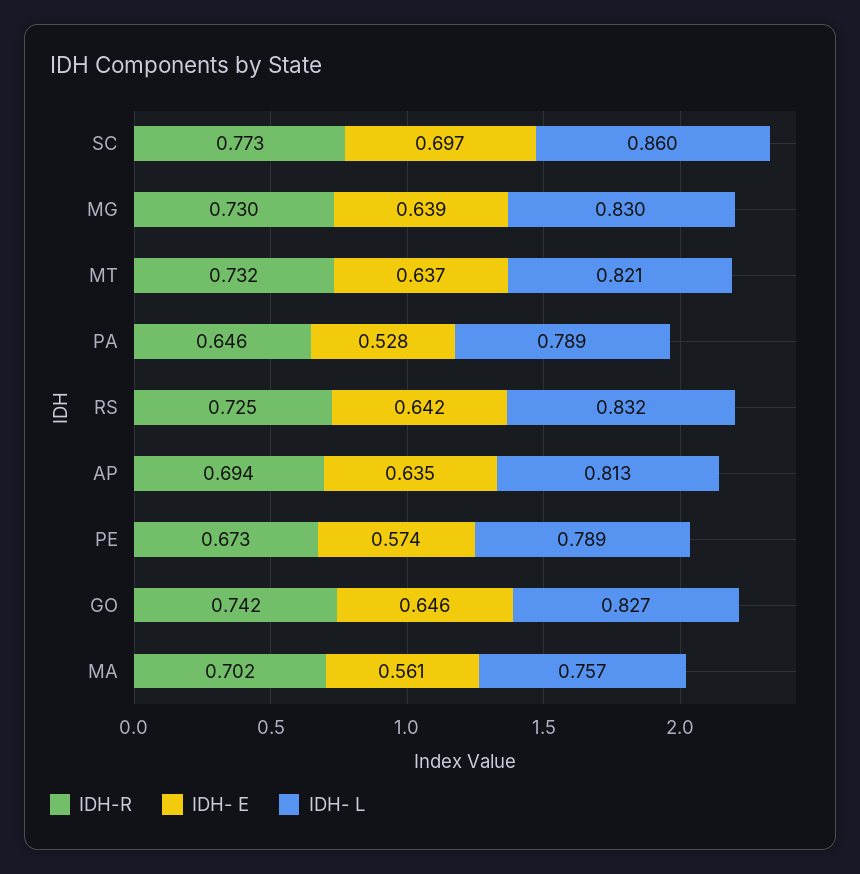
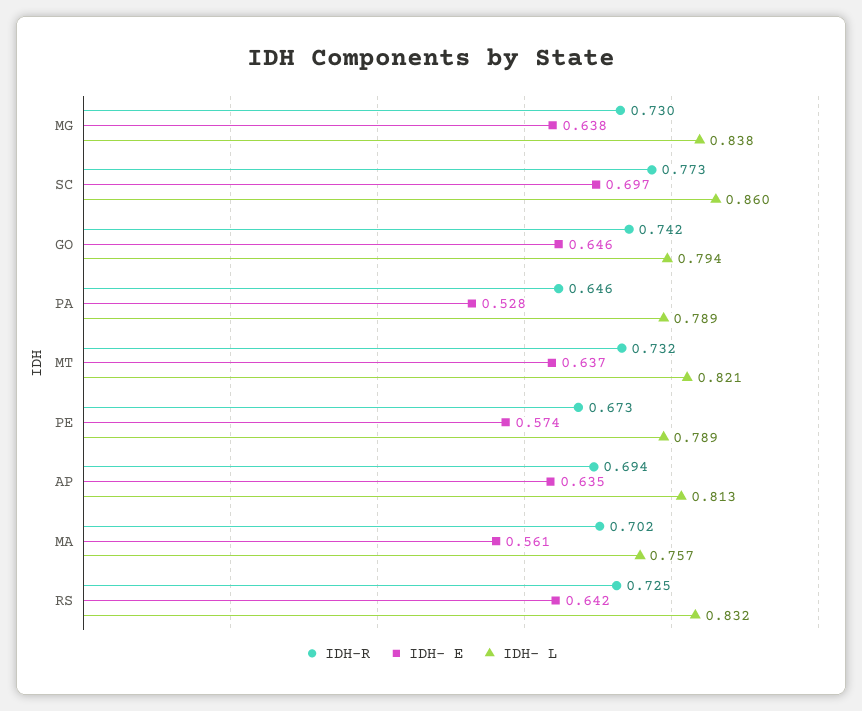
  {
    "IDH-R": {
      "SC": 0.773,
      "MG": 0.73,
      "MT": 0.732,
      "PA": 0.646,
      "RS": 0.725,
      "AP": 0.694,
      "PE": 0.673,
      "GO": 0.742,
      "MA": 0.702
    },
    "IDH- E": {
      "SC": 0.697,
-     "MG": 0.639,
+     "MG": 0.638,
      "MT": 0.637,
      "PA": 0.528,
      "RS": 0.642,
      "AP": 0.635,
      "PE": 0.574,
      "GO": 0.646,
      "MA": 0.561
    },
    "IDH- L": {
      "SC": 0.86,
-     "MG": 0.83,
+     "MG": 0.838,
      "MT": 0.821,
      "PA": 0.789,
      "RS": 0.832,
      "AP": 0.813,
      "PE": 0.789,
-     "GO": 0.827,
+     "GO": 0.794,
      "MA": 0.757
    }
  }

